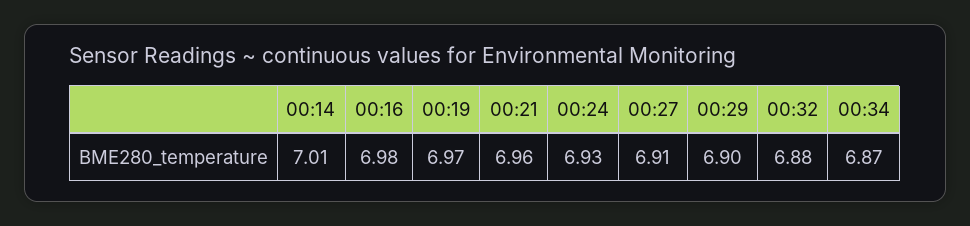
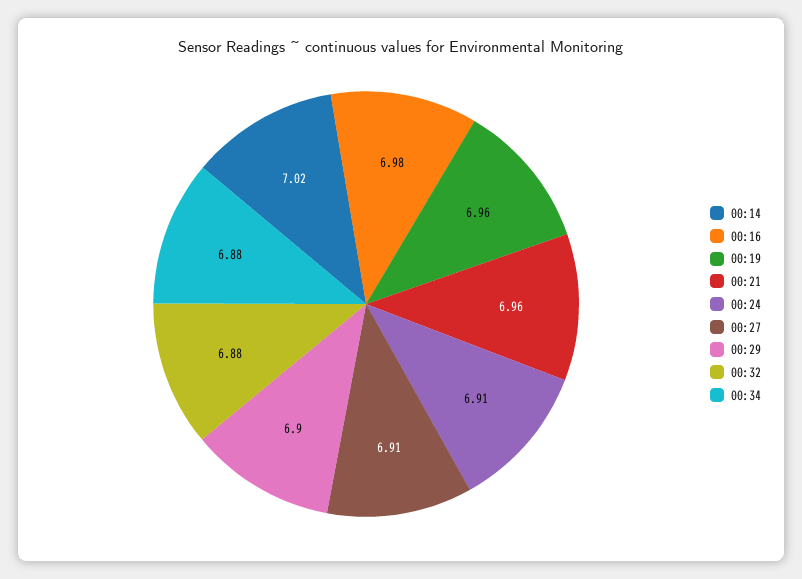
  {
-   "00:14": 7.01,
+   "00:14": 7.02,
    "00:16": 6.98,
-   "00:19": 6.97,
+   "00:19": 6.96,
    "00:21": 6.96,
-   "00:24": 6.93,
+   "00:24": 6.91,
    "00:27": 6.91,
    "00:29": 6.9,
    "00:32": 6.88,
-   "00:34": 6.87
+   "00:34": 6.88
  }

